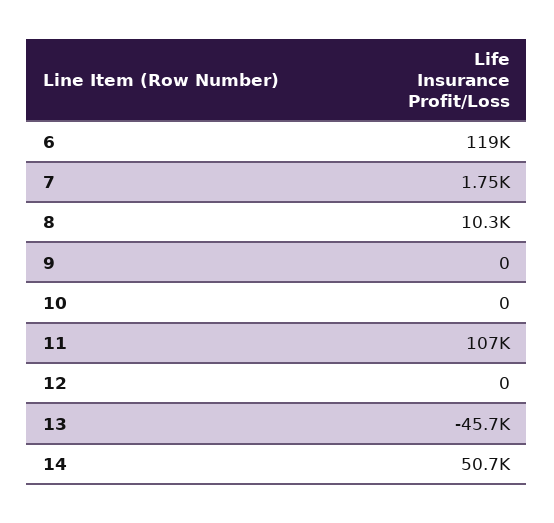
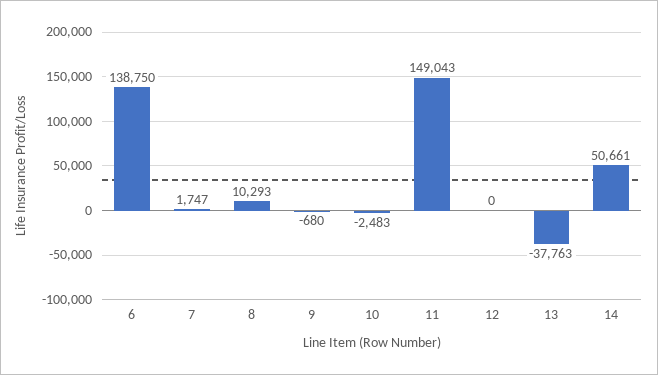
  {
-   "6": 119000,
+   "6": 138750,
    "7": 1747,
    "8": 10293,
-   "9": 0,
+   "9": -680,
-   "10": 0,
+   "10": -2483,
-   "11": 107000,
+   "11": 149043,
    "12": 0,
-   "13": -45700,
+   "13": -37763,
    "14": 50661
  }

